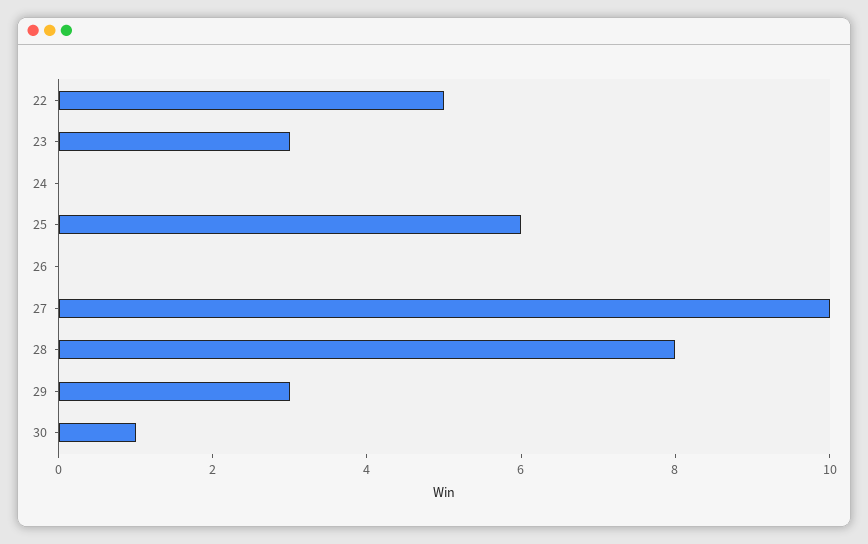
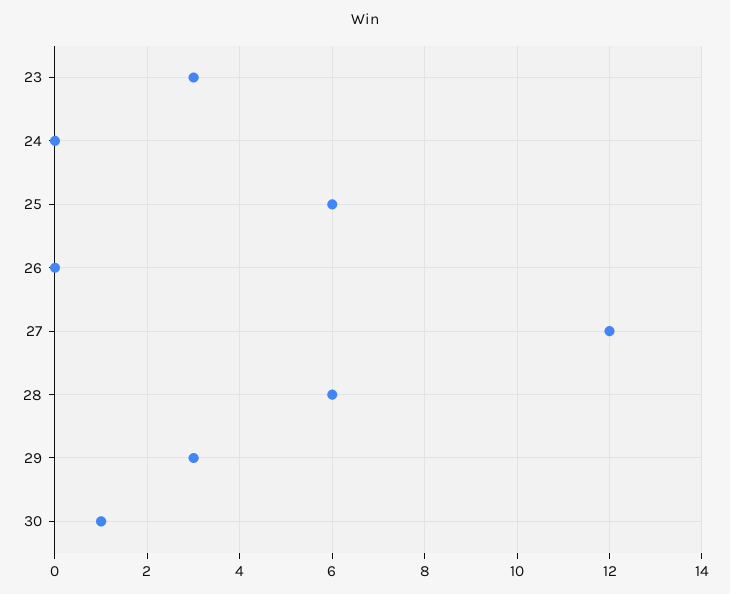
  {
-   "22": 5,
    "23": 3,
    "24": 0,
    "25": 6,
    "26": 0,
-   "27": 10,
+   "27": 12,
-   "28": 8,
+   "28": 6,
    "29": 3,
    "30": 1
  }

